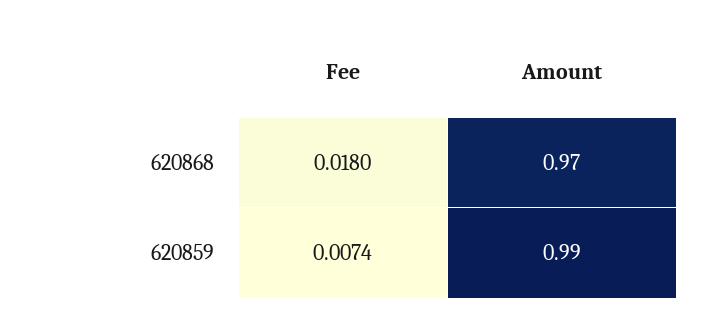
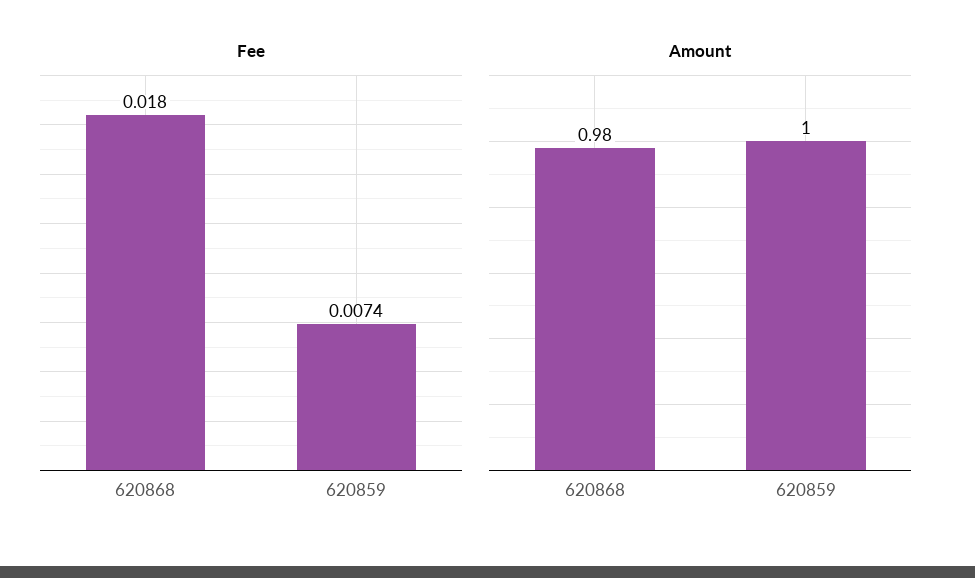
  {
    "Fee": {
      "620868": 0.018,
      "620859": 0.0074
    },
    "Amount": {
-     "620868": 0.97,
+     "620868": 0.98,
-     "620859": 0.99
+     "620859": 1
    }
  }

